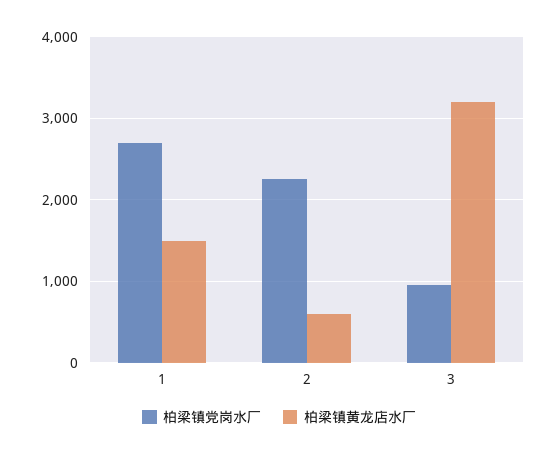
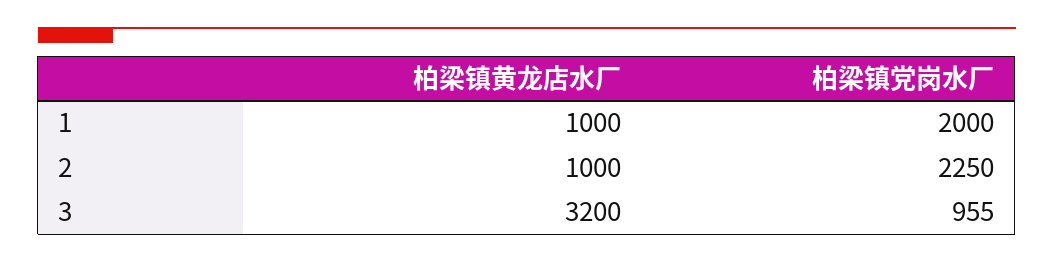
  {
    "柏梁镇党岗水厂": {
-     "1": 2700,
+     "1": 2000,
      "2": 2250,
      "3": 955
    },
    "柏梁镇黄龙店水厂": {
-     "1": 1500,
+     "1": 1000,
-     "2": 600,
+     "2": 1000,
      "3": 3200
    }
  }

